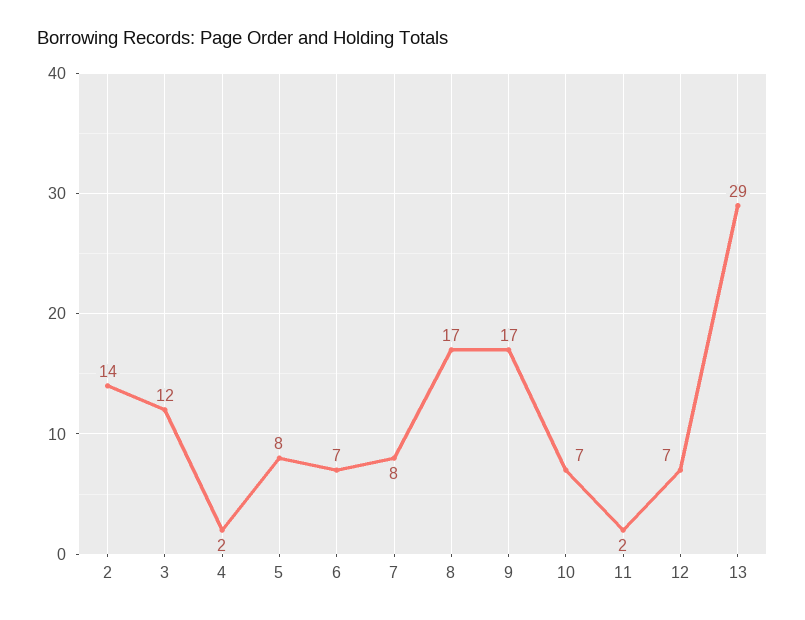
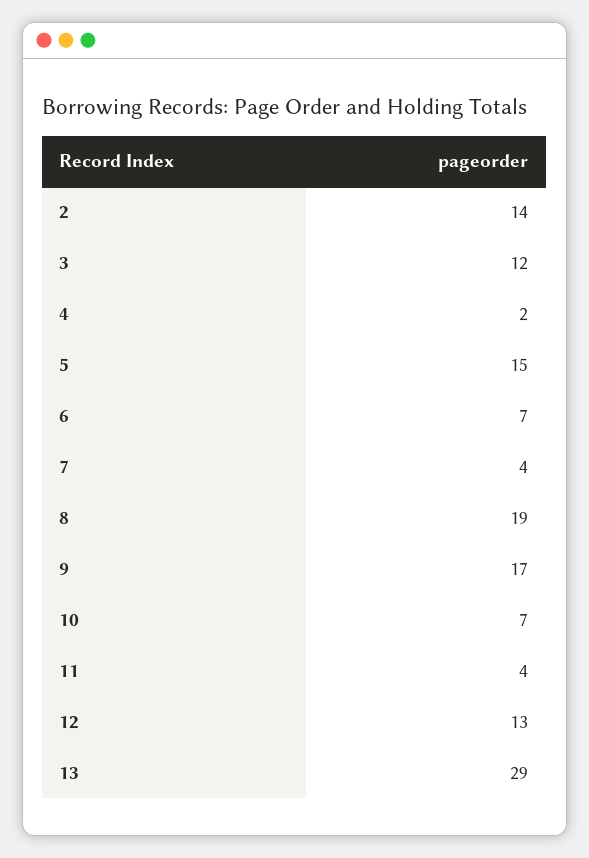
  {
    "2": 14,
    "3": 12,
    "4": 2,
-   "5": 8,
+   "5": 15,
    "6": 7,
-   "7": 8,
+   "7": 4,
-   "8": 17,
+   "8": 19,
    "9": 17,
    "10": 7,
-   "11": 2,
+   "11": 4,
-   "12": 7,
+   "12": 13,
    "13": 29
  }

